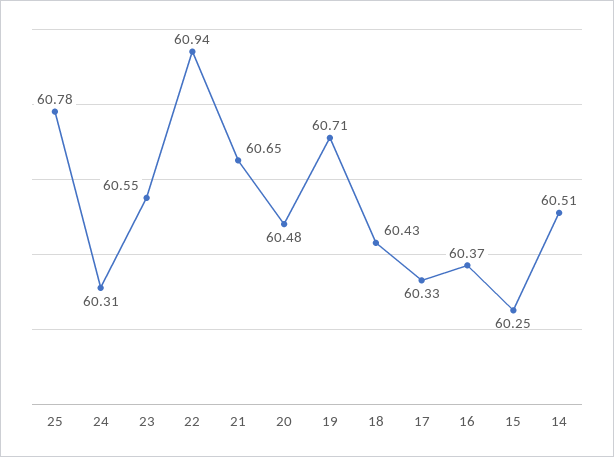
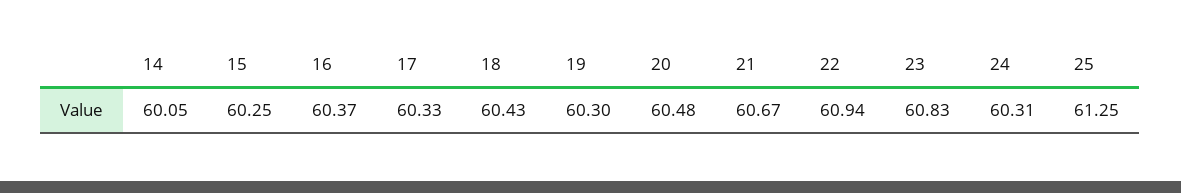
  {
-   "25": 60.78,
+   "25": 61.25,
    "24": 60.31,
-   "23": 60.55,
+   "23": 60.83,
    "22": 60.94,
-   "21": 60.65,
+   "21": 60.67,
    "20": 60.48,
-   "19": 60.71,
+   "19": 60.3,
    "18": 60.43,
    "17": 60.33,
    "16": 60.37,
    "15": 60.25,
-   "14": 60.51
+   "14": 60.05
  }

